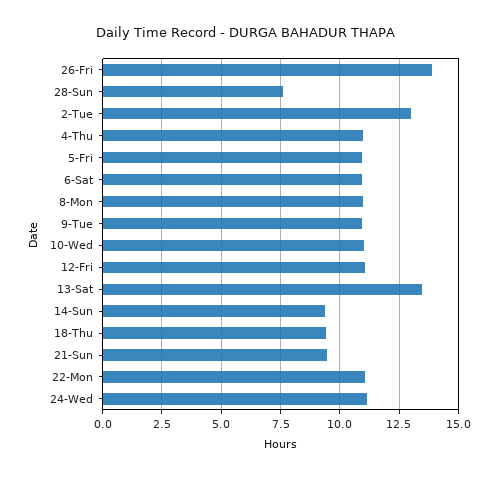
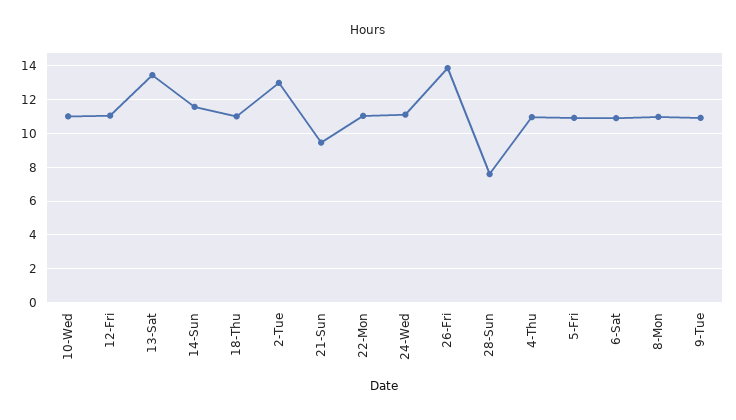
  {
    "26-Fri": 14,
    "28-Sun": 7.5,
    "2-Tue": 13,
    "4-Thu": 11,
    "5-Fri": 11,
    "6-Sat": 11,
    "8-Mon": 11,
    "9-Tue": 11,
    "10-Wed": 11,
    "12-Fri": 11,
    "13-Sat": 13.5,
-   "14-Sun": 9.5,
+   "14-Sun": 11.5,
-   "18-Thu": 9.5,
+   "18-Thu": 11,
    "21-Sun": 9.5,
    "22-Mon": 11,
    "24-Wed": 11
  }

